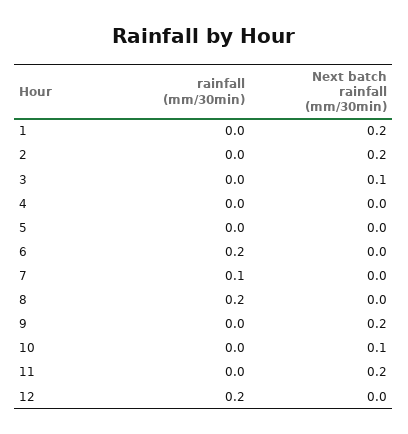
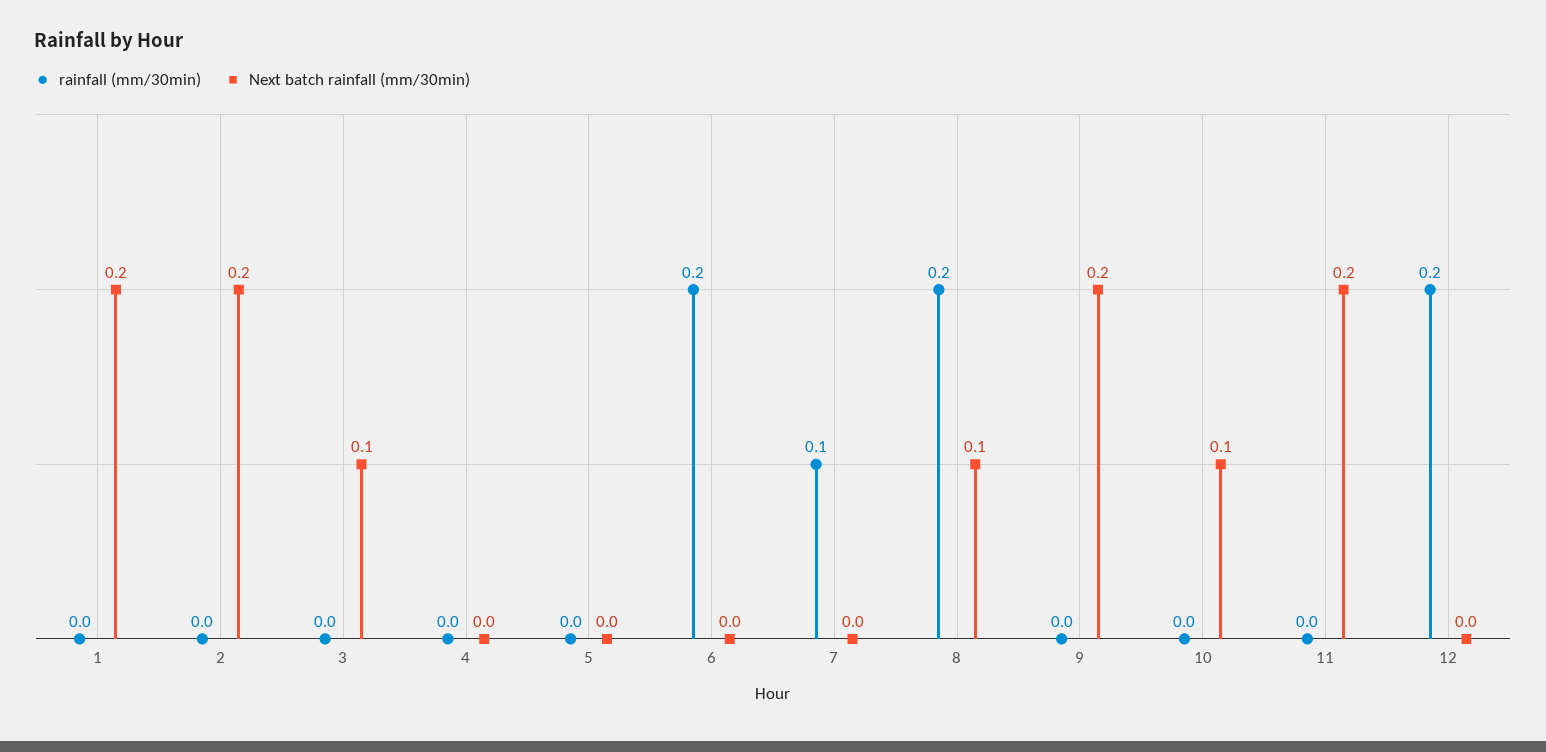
  {
    "rainfall (mm/30min)": {
      "1": 0,
      "2": 0,
      "3": 0,
      "4": 0,
      "5": 0,
      "6": 0.2,
      "7": 0.1,
      "8": 0.2,
      "9": 0,
      "10": 0,
      "11": 0,
      "12": 0.2
    },
    "Next batch rainfall (mm/30min)": {
      "1": 0.2,
      "2": 0.2,
      "3": 0.1,
      "4": 0,
      "5": 0,
      "6": 0,
      "7": 0,
-     "8": 0,
+     "8": 0.1,
      "9": 0.2,
      "10": 0.1,
      "11": 0.2,
      "12": 0
    }
  }

